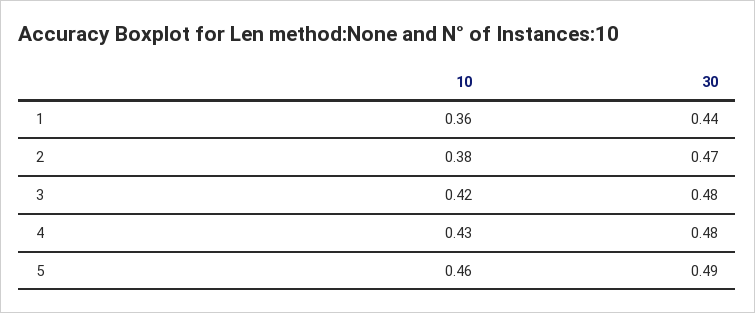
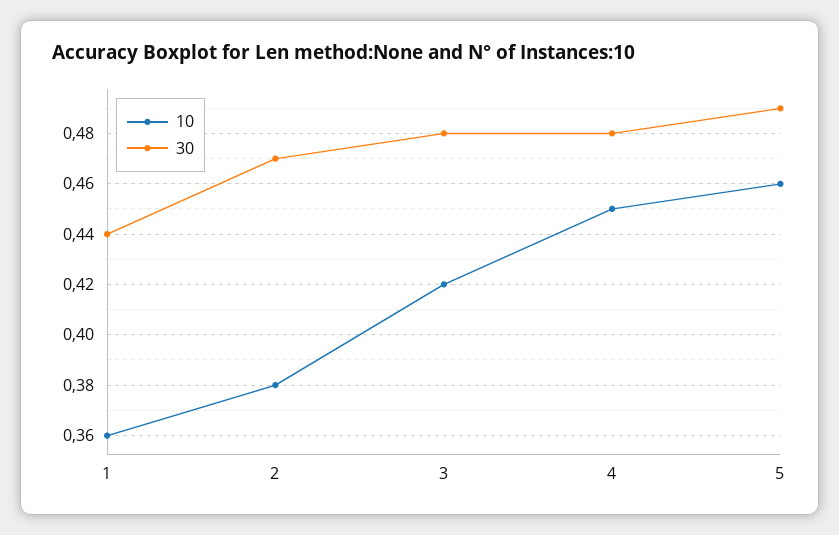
  {
    "10": {
      "1": 0.36,
      "2": 0.38,
      "3": 0.42,
-     "4": 0.43,
+     "4": 0.45,
      "5": 0.46
    },
    "30": {
      "1": 0.44,
      "2": 0.47,
      "3": 0.48,
      "4": 0.48,
      "5": 0.49
    }
  }

